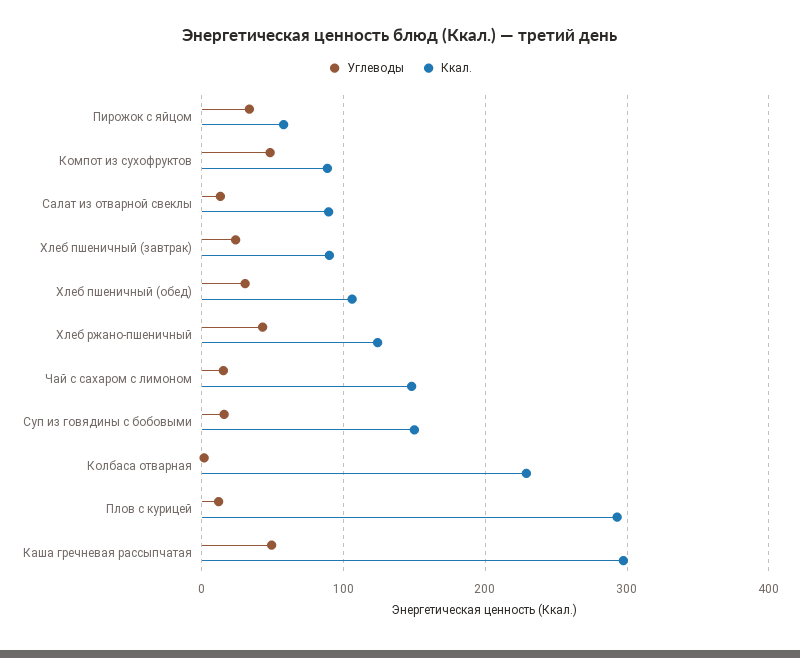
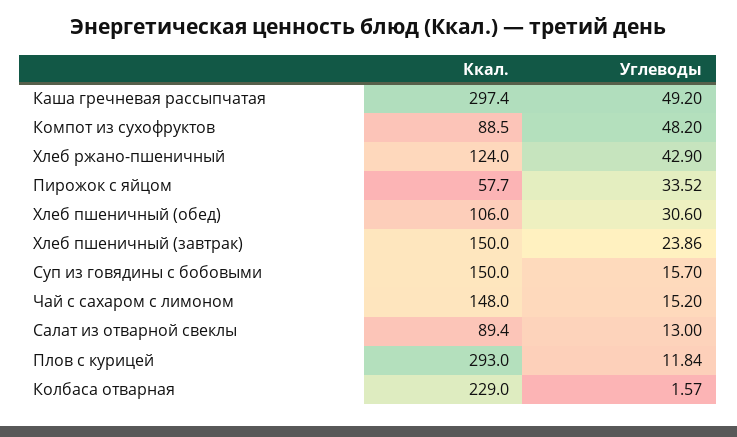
  {
    "Углеводы": {
      "Пирожок с яйцом": 33.52,
      "Компот из сухофруктов": 48.2,
      "Салат из отварной свеклы": 13,
      "Хлеб пшеничный (завтрак)": 23.86,
      "Хлеб пшеничный (обед)": 30.6,
      "Хлеб ржано-пшеничный": 42.9,
      "Чай с сахаром с лимоном": 15.2,
      "Суп из говядины с бобовыми": 15.7,
      "Колбаса отварная": 1.57,
      "Плов с курицей": 11.84,
      "Каша гречневая рассыпчатая": 49.2
    },
    "Ккал.": {
      "Пирожок с яйцом": 57.7,
      "Компот из сухофруктов": 88.5,
      "Салат из отварной свеклы": 89.4,
-     "Хлеб пшеничный (завтрак)": 90,
+     "Хлеб пшеничный (завтрак)": 150,
      "Хлеб пшеничный (обед)": 106,
      "Хлеб ржано-пшеничный": 124,
      "Чай с сахаром с лимоном": 148,
      "Суп из говядины с бобовыми": 150,
      "Колбаса отварная": 229,
      "Плов с курицей": 293,
      "Каша гречневая рассыпчатая": 297.4
    }
  }

